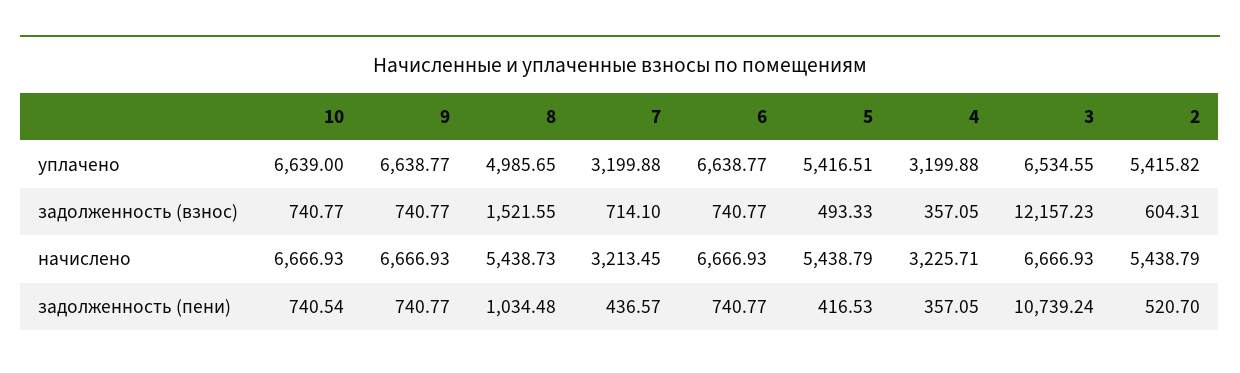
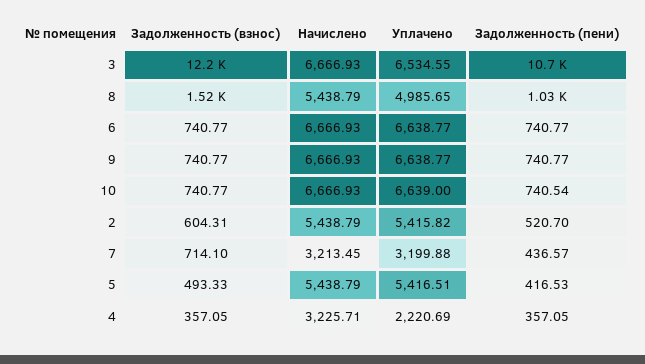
  {
    "10": {
      "уплачено": 6639,
      "задолженность (взнос)": 740.77,
      "начислено": 6666.93,
      "задолженность (пени)": 740.54
    },
    "9": {
      "уплачено": 6638.77,
      "задолженность (взнос)": 740.77,
      "начислено": 6666.93,
      "задолженность (пени)": 740.77
    },
    "8": {
      "уплачено": 4985.65,
      "задолженность (взнос)": 1521.55,
-     "начислено": 5438.73,
+     "начислено": 5438.79,
      "задолженность (пени)": 1034.48
    },
    "7": {
      "уплачено": 3199.88,
      "задолженность (взнос)": 714.1,
      "начислено": 3213.45,
      "задолженность (пени)": 436.57
    },
    "6": {
      "уплачено": 6638.77,
      "задолженность (взнос)": 740.77,
      "начислено": 6666.93,
      "задолженность (пени)": 740.77
    },
    "5": {
      "уплачено": 5416.51,
      "задолженность (взнос)": 493.33,
      "начислено": 5438.79,
      "задолженность (пени)": 416.53
    },
    "4": {
-     "уплачено": 3199.88,
+     "уплачено": 2220.69,
      "задолженность (взнос)": 357.05,
      "начислено": 3225.71,
      "задолженность (пени)": 357.05
    },
    "3": {
      "уплачено": 6534.55,
      "задолженность (взнос)": 12157.23,
      "начислено": 6666.93,
      "задолженность (пени)": 10739.24
    },
    "2": {
      "уплачено": 5415.82,
      "задолженность (взнос)": 604.31,
      "начислено": 5438.79,
      "задолженность (пени)": 520.7
    }
  }

